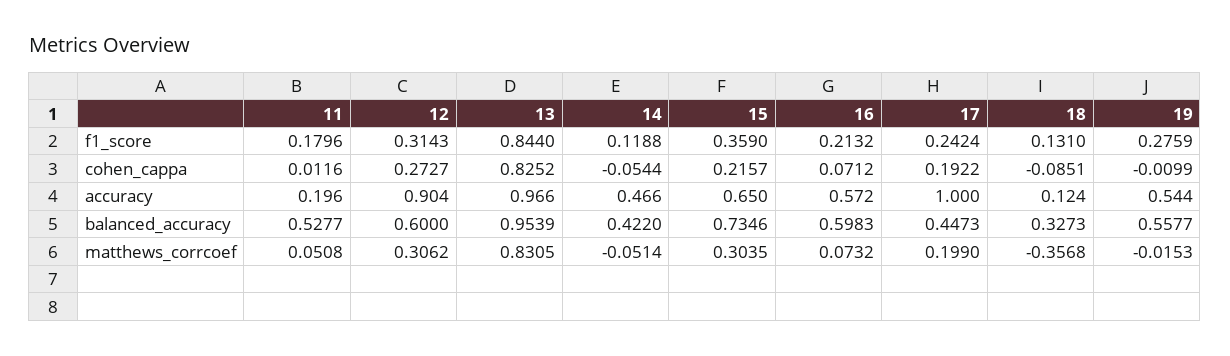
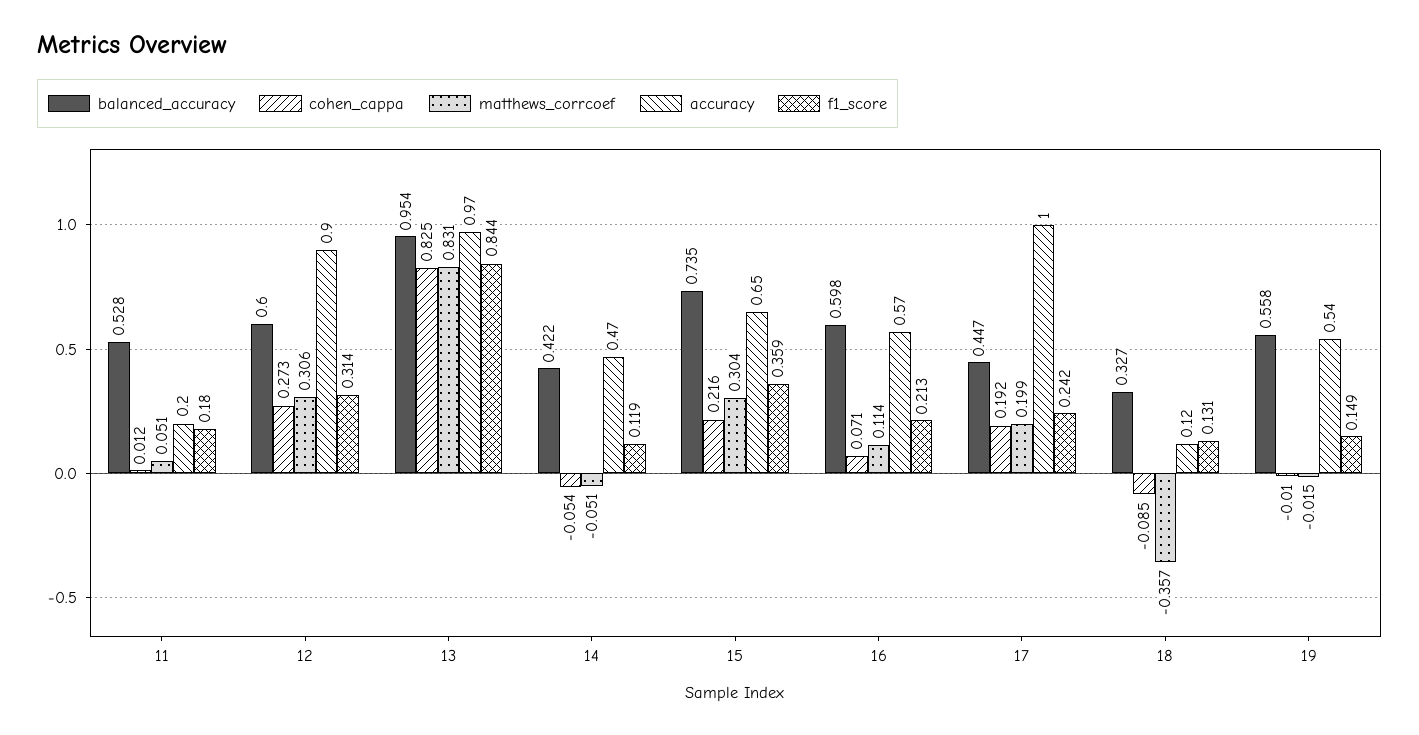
  {
    "f1_score": {
      "11": 0.1796,
      "12": 0.3143,
      "13": 0.844,
      "14": 0.1188,
      "15": 0.359,
      "16": 0.2132,
      "17": 0.2424,
      "18": 0.131,
-     "19": 0.2759
+     "19": 0.149
    },
    "cohen_cappa": {
      "11": 0.0116,
      "12": 0.2727,
      "13": 0.8252,
      "14": -0.0544,
      "15": 0.2157,
      "16": 0.0712,
      "17": 0.1922,
      "18": -0.0851,
      "19": -0.0099
    },
    "accuracy": {
      "11": 0.196,
      "12": 0.904,
      "13": 0.966,
      "14": 0.466,
      "15": 0.65,
      "16": 0.572,
      "17": 1,
      "18": 0.124,
      "19": 0.544
    },
    "balanced_accuracy": {
      "11": 0.5277,
      "12": 0.6,
      "13": 0.9539,
      "14": 0.422,
      "15": 0.7346,
      "16": 0.5983,
      "17": 0.4473,
      "18": 0.3273,
      "19": 0.5577
    },
    "matthews_corrcoef": {
      "11": 0.0508,
      "12": 0.3062,
      "13": 0.8305,
      "14": -0.0514,
      "15": 0.3035,
-     "16": 0.0732,
+     "16": 0.114,
      "17": 0.199,
      "18": -0.3568,
      "19": -0.0153
    }
  }

